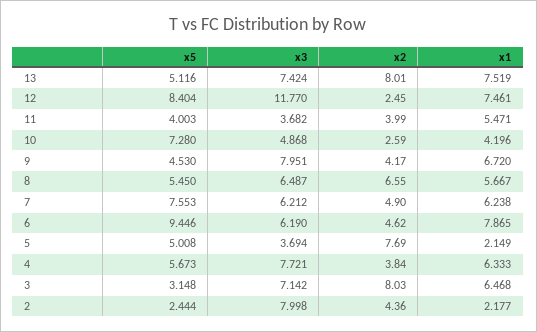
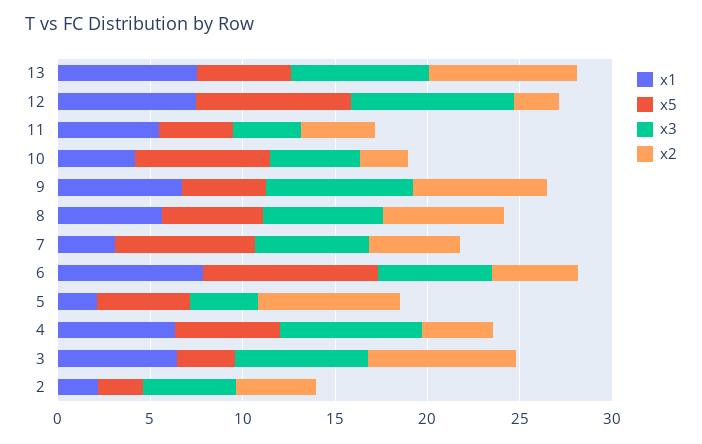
  {
    "x5": {
      "13": 5.116,
      "12": 8.404,
      "11": 4.003,
      "10": 7.28,
      "9": 4.53,
      "8": 5.45,
      "7": 7.553,
      "6": 9.446,
      "5": 5.008,
      "4": 5.673,
      "3": 3.148,
      "2": 2.444
    },
    "x3": {
      "13": 7.424,
-     "12": 11.77,
+     "12": 9,
      "11": 3.682,
      "10": 4.868,
      "9": 7.951,
      "8": 6.487,
      "7": 6.212,
      "6": 6.19,
      "5": 3.694,
      "4": 7.721,
      "3": 7.142,
-     "2": 7.998
+     "2": 5
    },
    "x2": {
      "13": 8.01,
      "12": 2.45,
      "11": 3.99,
      "10": 2.59,
-     "9": 4.17,
+     "9": 7,
      "8": 6.55,
      "7": 4.9,
      "6": 4.62,
      "5": 7.69,
      "4": 3.84,
      "3": 8.03,
      "2": 4.36
    },
    "x1": {
      "13": 7.519,
      "12": 7.461,
      "11": 5.471,
      "10": 4.196,
      "9": 6.72,
      "8": 5.667,
-     "7": 6.238,
+     "7": 3,
      "6": 7.865,
      "5": 2.149,
      "4": 6.333,
      "3": 6.468,
      "2": 2.177
    }
  }

